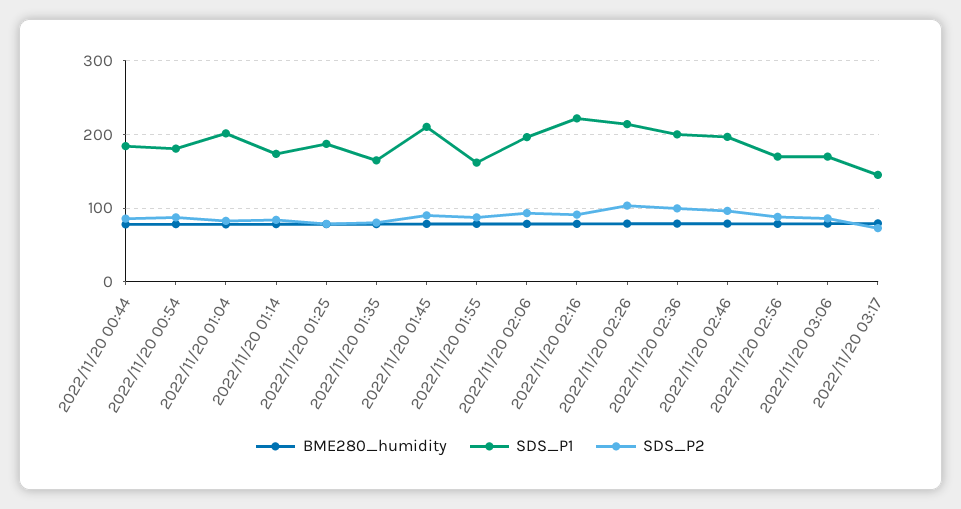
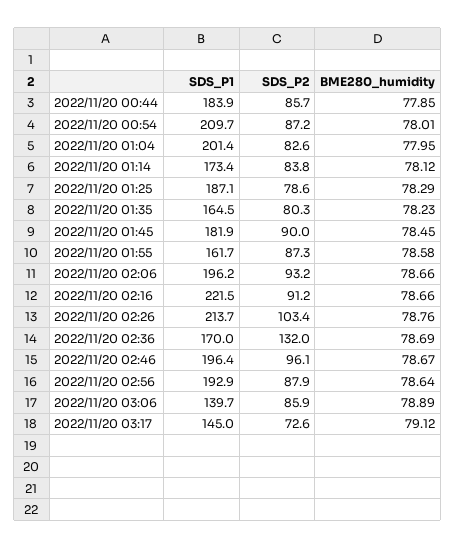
  {
    "BME280_humidity": {
      "2022/11/20 00:44": 77.85,
      "2022/11/20 00:54": 78.01,
      "2022/11/20 01:04": 77.95,
      "2022/11/20 01:14": 78.12,
      "2022/11/20 01:25": 78.29,
      "2022/11/20 01:35": 78.23,
      "2022/11/20 01:45": 78.45,
      "2022/11/20 01:55": 78.58,
      "2022/11/20 02:06": 78.66,
      "2022/11/20 02:16": 78.66,
      "2022/11/20 02:26": 78.76,
      "2022/11/20 02:36": 78.69,
      "2022/11/20 02:46": 78.67,
      "2022/11/20 02:56": 78.64,
      "2022/11/20 03:06": 78.89,
      "2022/11/20 03:17": 79.12
    },
    "SDS_P1": {
      "2022/11/20 00:44": 183.9,
-     "2022/11/20 00:54": 180,
+     "2022/11/20 00:54": 209.7,
      "2022/11/20 01:04": 201.4,
      "2022/11/20 01:14": 173.4,
      "2022/11/20 01:25": 187.1,
      "2022/11/20 01:35": 164.5,
-     "2022/11/20 01:45": 210,
+     "2022/11/20 01:45": 181.9,
      "2022/11/20 01:55": 161.7,
      "2022/11/20 02:06": 196.2,
      "2022/11/20 02:16": 221.5,
      "2022/11/20 02:26": 213.7,
-     "2022/11/20 02:36": 200,
+     "2022/11/20 02:36": 170,
      "2022/11/20 02:46": 196.4,
-     "2022/11/20 02:56": 170,
+     "2022/11/20 02:56": 192.9,
-     "2022/11/20 03:06": 170,
+     "2022/11/20 03:06": 139.7,
      "2022/11/20 03:17": 145
    },
    "SDS_P2": {
      "2022/11/20 00:44": 85.7,
      "2022/11/20 00:54": 87.2,
      "2022/11/20 01:04": 82.6,
      "2022/11/20 01:14": 83.8,
      "2022/11/20 01:25": 78.6,
      "2022/11/20 01:35": 80.3,
      "2022/11/20 01:45": 90,
      "2022/11/20 01:55": 87.3,
      "2022/11/20 02:06": 93.2,
      "2022/11/20 02:16": 91.2,
      "2022/11/20 02:26": 103.4,
-     "2022/11/20 02:36": 100,
+     "2022/11/20 02:36": 132,
      "2022/11/20 02:46": 96.1,
      "2022/11/20 02:56": 87.9,
      "2022/11/20 03:06": 85.9,
      "2022/11/20 03:17": 72.6
    }
  }

